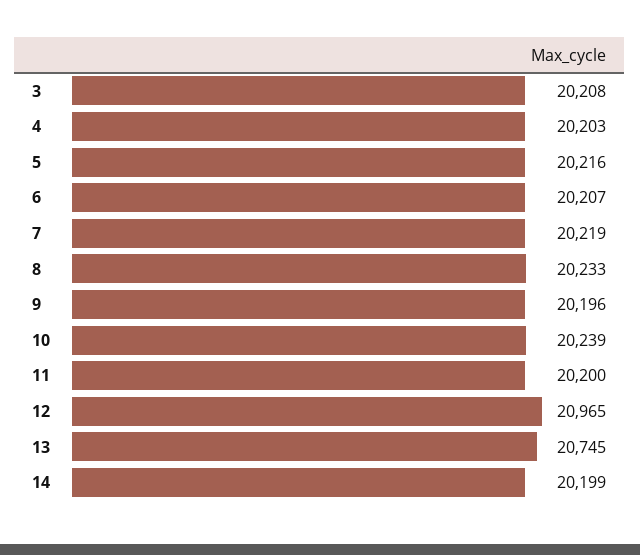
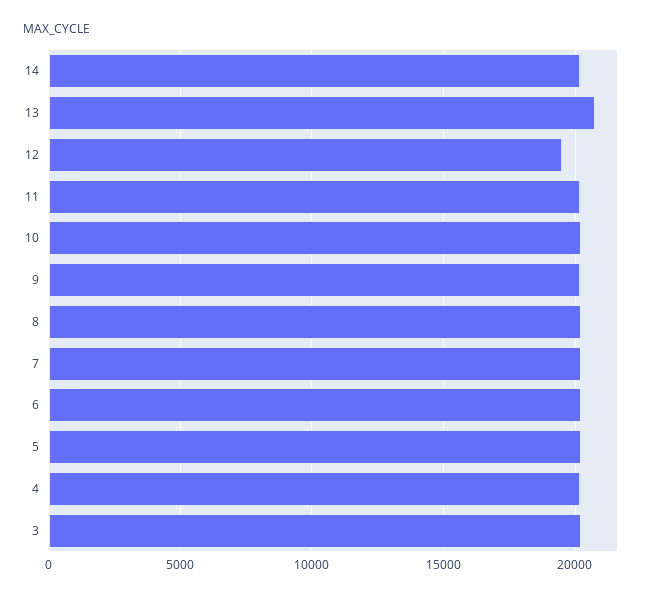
  {
    "3": 20208,
    "4": 20203,
    "5": 20216,
    "6": 20207,
    "7": 20219,
    "8": 20233,
    "9": 20196,
    "10": 20239,
    "11": 20200,
-   "12": 20965,
+   "12": 19500,
    "13": 20745,
    "14": 20199
  }

